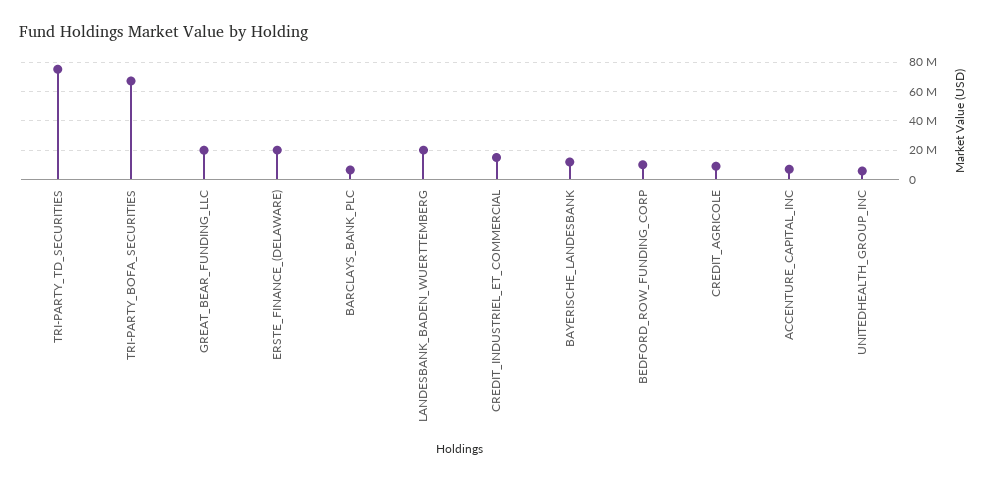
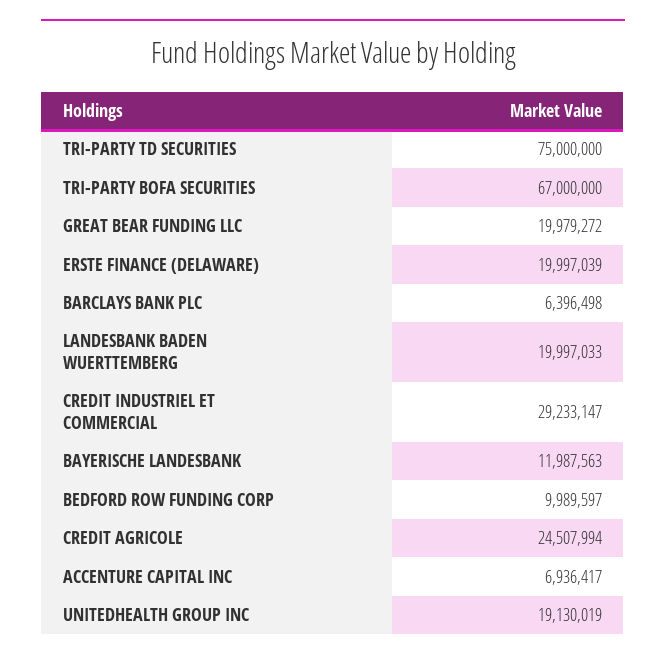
  {
    "TRI-PARTY_TD_SECURITIES": 75000000,
    "TRI-PARTY_BOFA_SECURITIES": 67000000,
    "GREAT_BEAR_FUNDING_LLC": 19979272,
    "ERSTE_FINANCE_(DELAWARE)": 19997039,
    "BARCLAYS_BANK_PLC": 6396498,
    "LANDESBANK_BADEN_WUERTTEMBERG": 19997033,
-   "CREDIT_INDUSTRIEL_ET_COMMERCIAL": 15000000,
+   "CREDIT_INDUSTRIEL_ET_COMMERCIAL": 29233147,
    "BAYERISCHE_LANDESBANK": 11987563,
    "BEDFORD_ROW_FUNDING_CORP": 9989597,
-   "CREDIT_AGRICOLE": 10000000,
+   "CREDIT_AGRICOLE": 24507994,
    "ACCENTURE_CAPITAL_INC": 6936417,
-   "UNITEDHEALTH_GROUP_INC": 5000000
+   "UNITEDHEALTH_GROUP_INC": 19130019
  }

